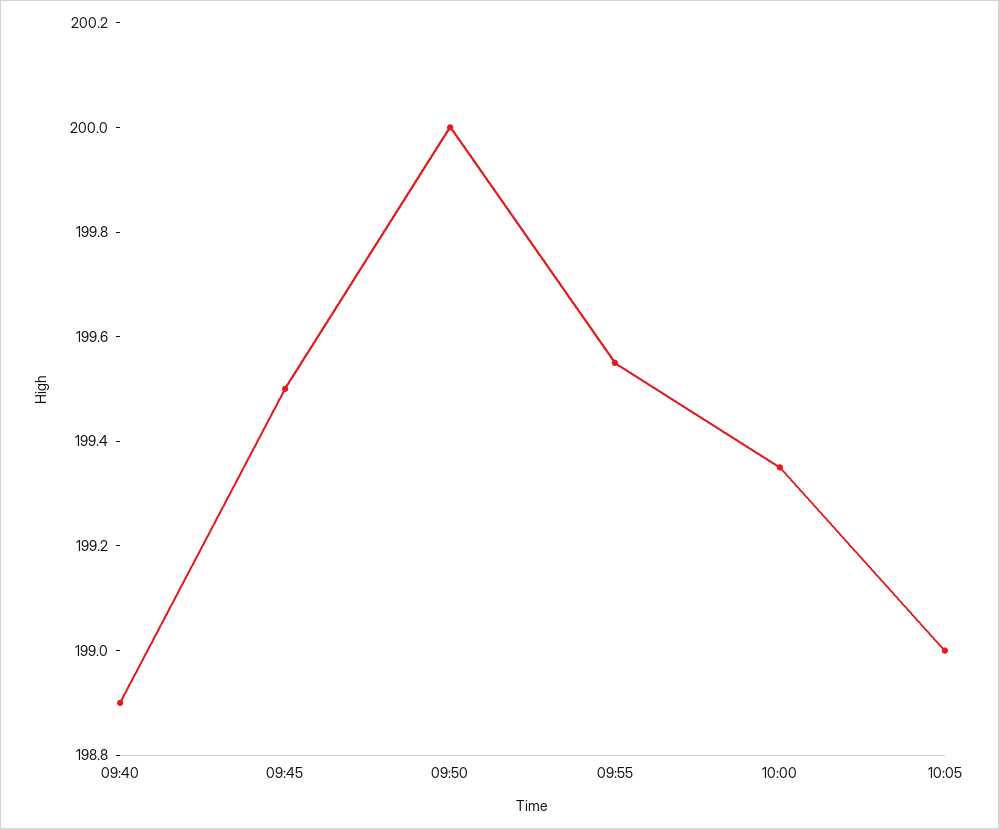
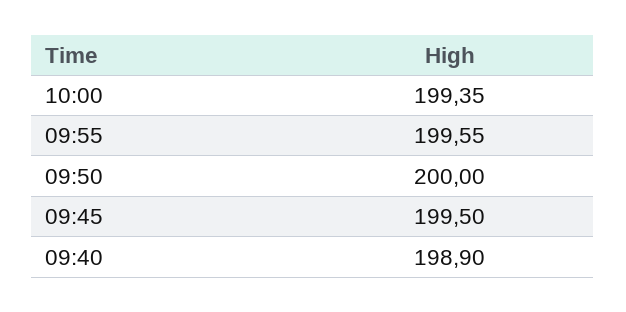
  {
    "09:40": 198.9,
    "09:45": 199.5,
    "09:50": 200,
    "09:55": 199.55,
-   "10:00": 199.35,
+   "10:00": 199.35
-   "10:05": 199
  }

